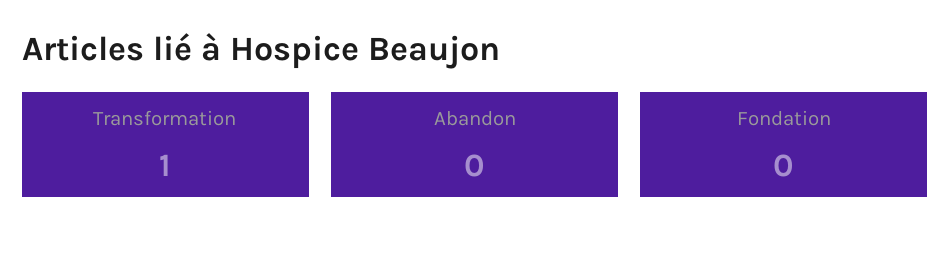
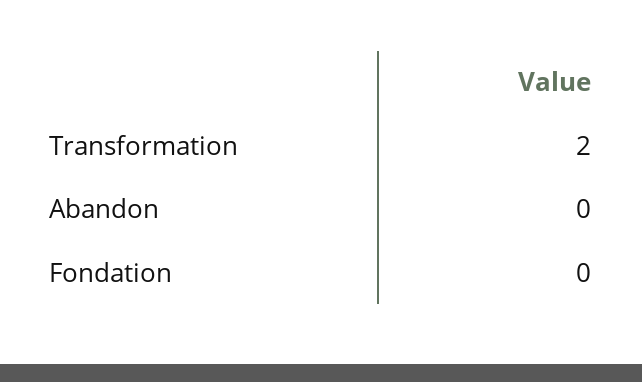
  {
-   "Transformation": 1,
+   "Transformation": 2,
    "Abandon": 0,
    "Fondation": 0
  }

